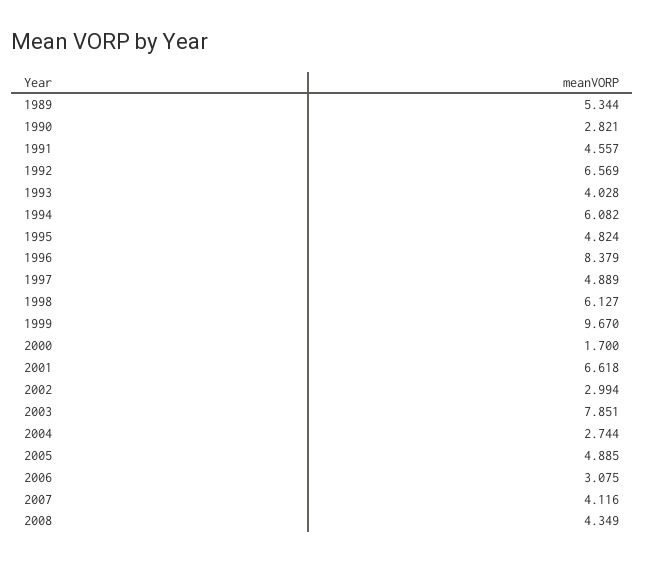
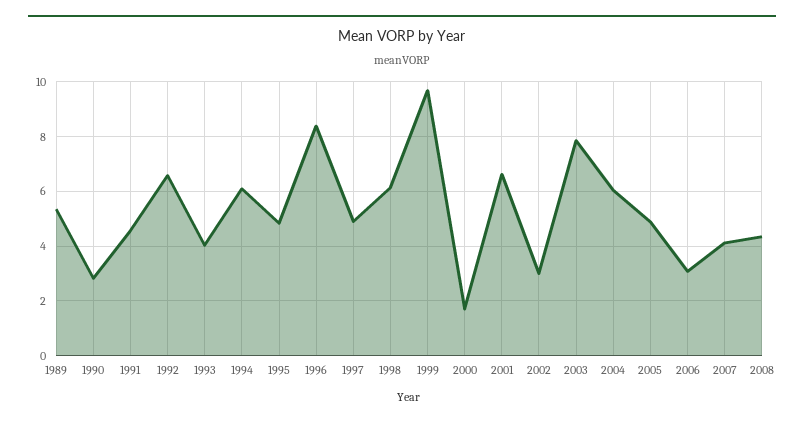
  {
    "1989": 5.344,
    "1990": 2.821,
    "1991": 4.557,
    "1992": 6.569,
    "1993": 4.028,
    "1994": 6.082,
    "1995": 4.824,
    "1996": 8.379,
    "1997": 4.889,
    "1998": 6.127,
    "1999": 9.67,
    "2000": 1.7,
    "2001": 6.618,
    "2002": 2.994,
    "2003": 7.851,
-   "2004": 2.744,
+   "2004": 6,
    "2005": 4.885,
    "2006": 3.075,
    "2007": 4.116,
    "2008": 4.349
  }

